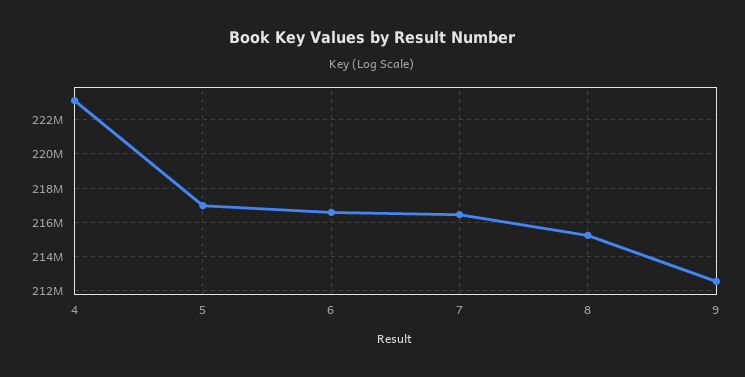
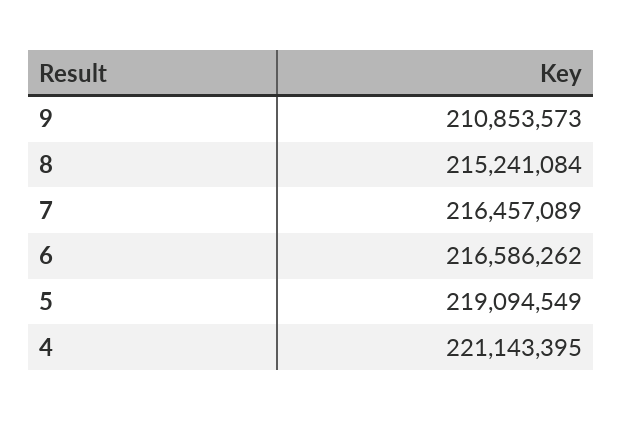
  {
-   "4": 223000000,
+   "4": 221143395,
-   "5": 217000000,
+   "5": 219094549,
    "6": 216586262,
    "7": 216457089,
    "8": 215241084,
-   "9": 212500000
+   "9": 210853573
  }

